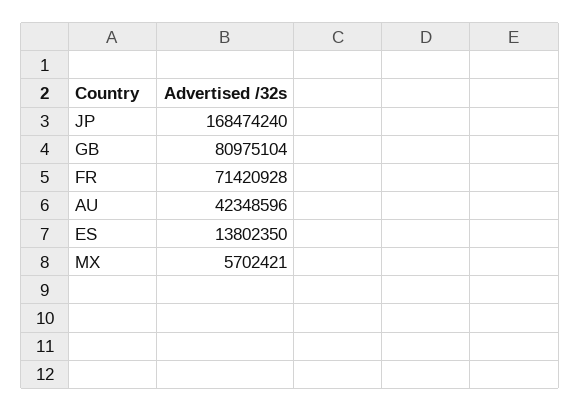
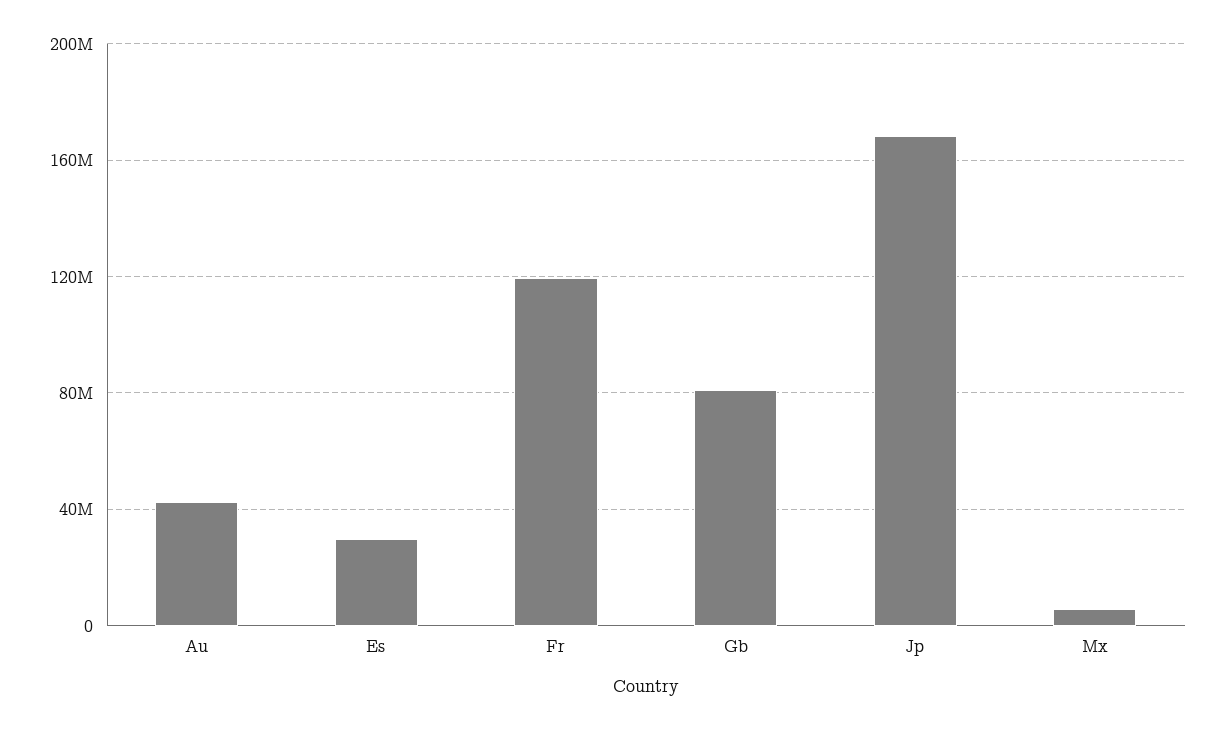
  {
    "JP": 168474240,
    "GB": 80975104,
-   "FR": 71420928,
+   "FR": 120000000,
    "AU": 42348596,
-   "ES": 13802350,
+   "ES": 30000000,
    "MX": 5702421
  }

